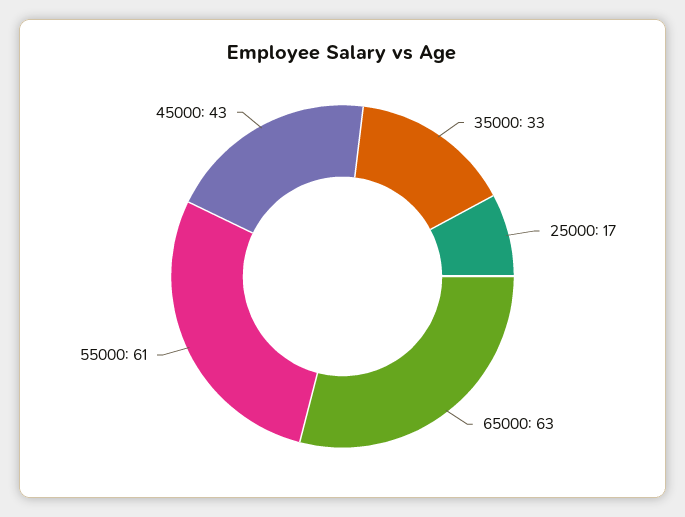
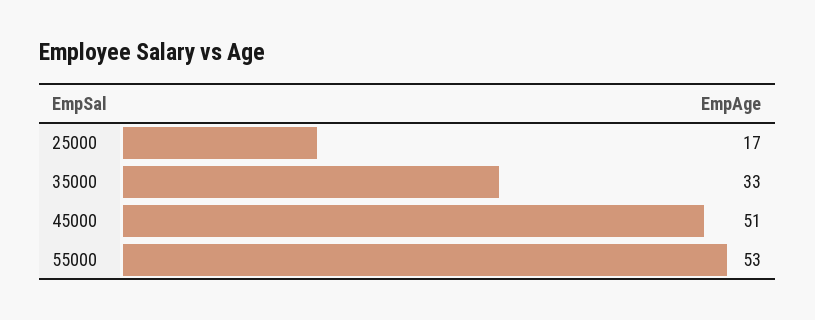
  {
    "35000": 33,
    "25000": 17,
-   "65000": 63,
-   "55000": 61,
+   "55000": 53,
-   "45000": 43
+   "45000": 51
  }

